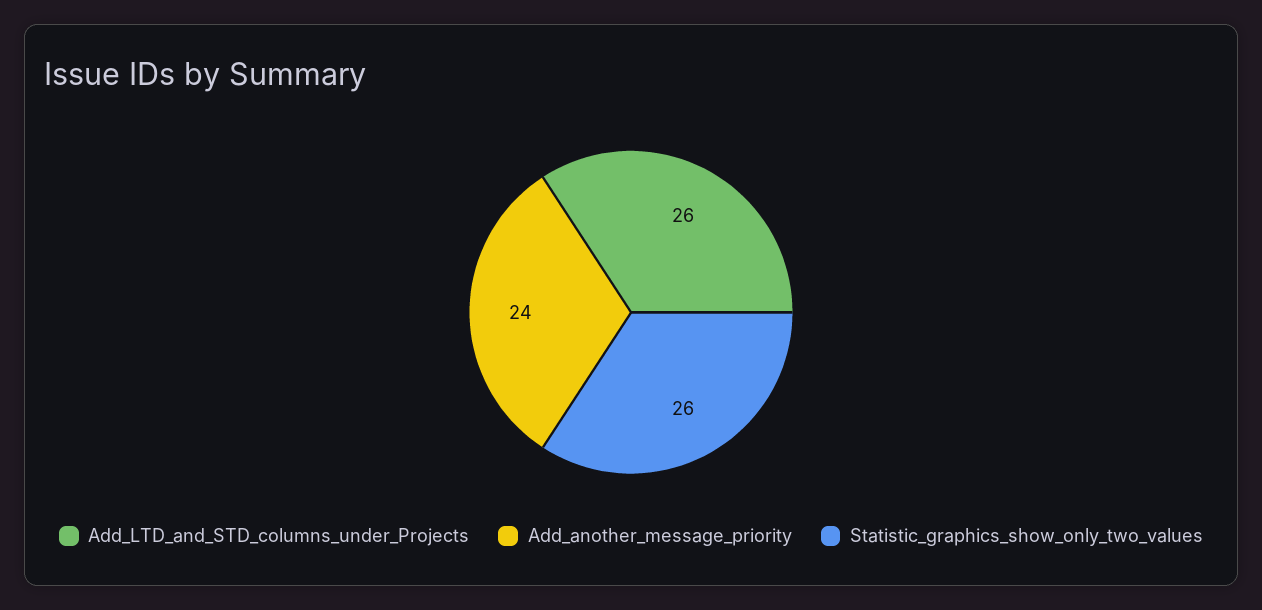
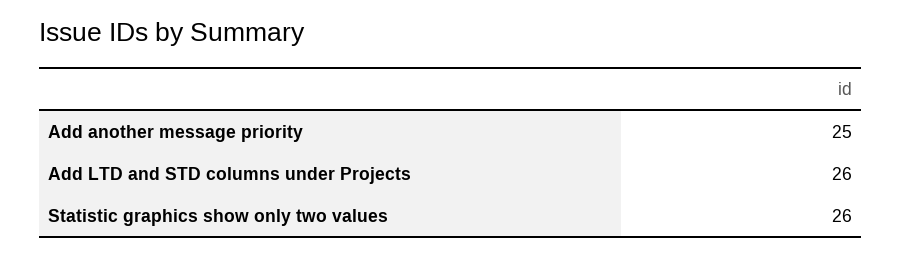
  {
    "Add_LTD_and_STD_columns_under_Projects": 26,
-   "Add_another_message_priority": 24,
+   "Add_another_message_priority": 25,
    "Statistic_graphics_show_only_two_values": 26
  }

